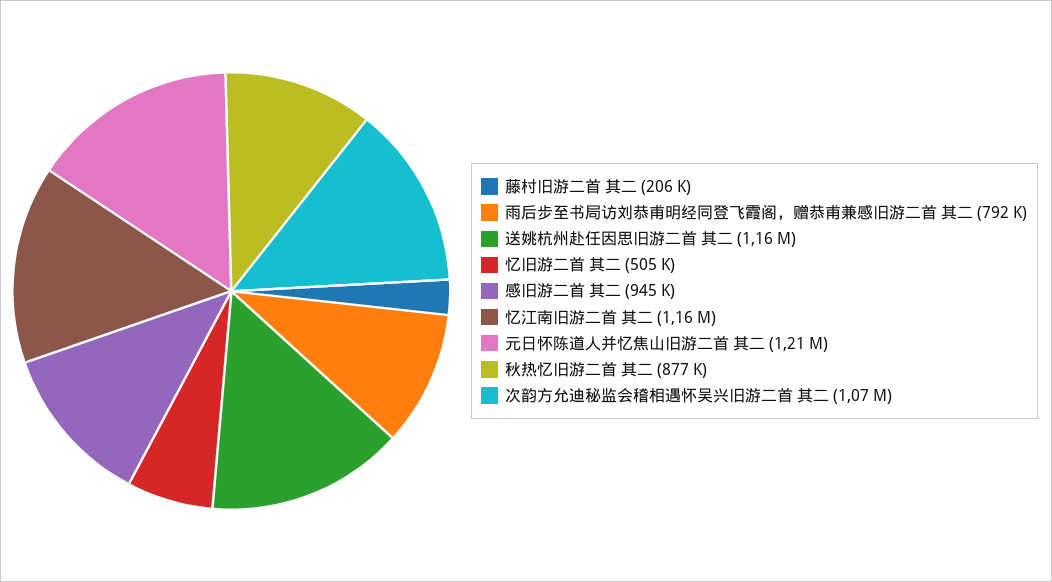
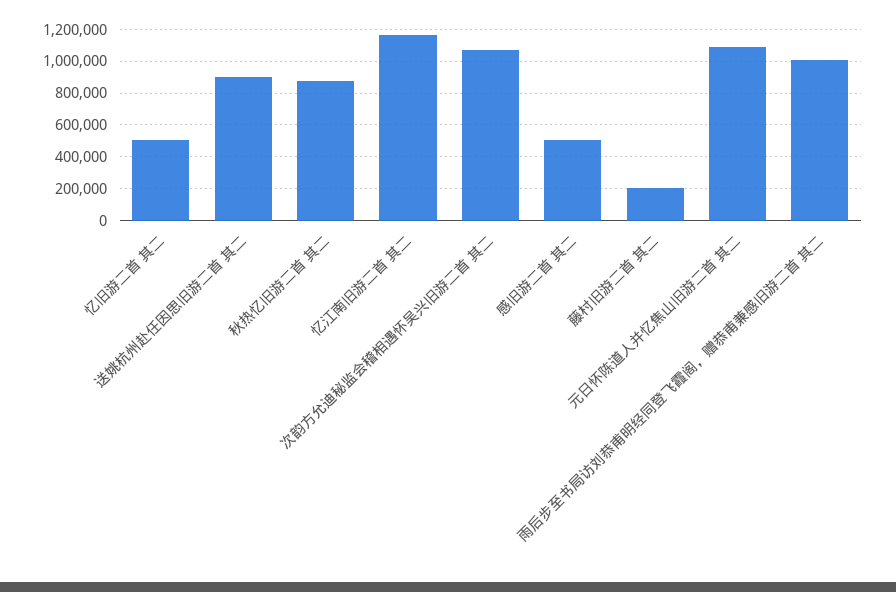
  {
    "藤村旧游二首 其二": 206000,
-   "雨后步至书局访刘恭甫明经同登飞霞阁，赠恭甫兼感旧游二首 其二": 792000,
+   "雨后步至书局访刘恭甫明经同登飞霞阁，赠恭甫兼感旧游二首 其二": 1000000,
-   "送姚杭州赴任因思旧游二首 其二": 1160000,
+   "送姚杭州赴任因思旧游二首 其二": 900000,
    "忆旧游二首 其二": 505000,
-   "感旧游二首 其二": 945000,
+   "感旧游二首 其二": 500000,
    "忆江南旧游二首 其二": 1160000,
-   "元日怀陈道人并忆焦山旧游二首 其二": 1210000,
+   "元日怀陈道人并忆焦山旧游二首 其二": 1100000,
    "秋热忆旧游二首 其二": 877000,
    "次韵方允迪秘监会稽相遇怀吴兴旧游二首 其二": 1070000
  }

